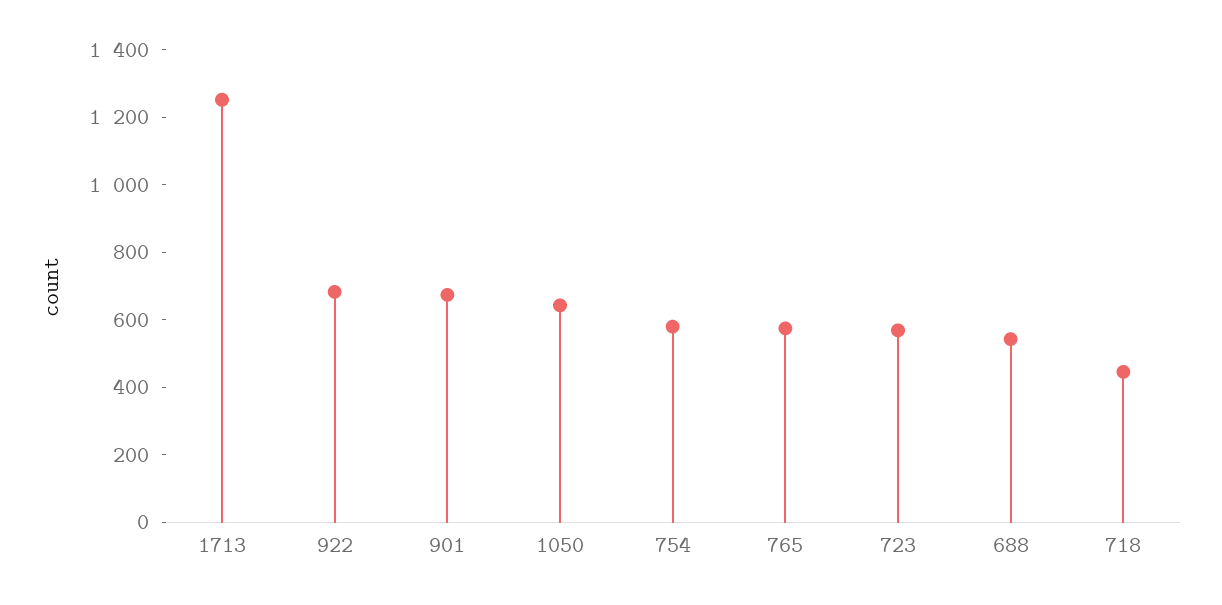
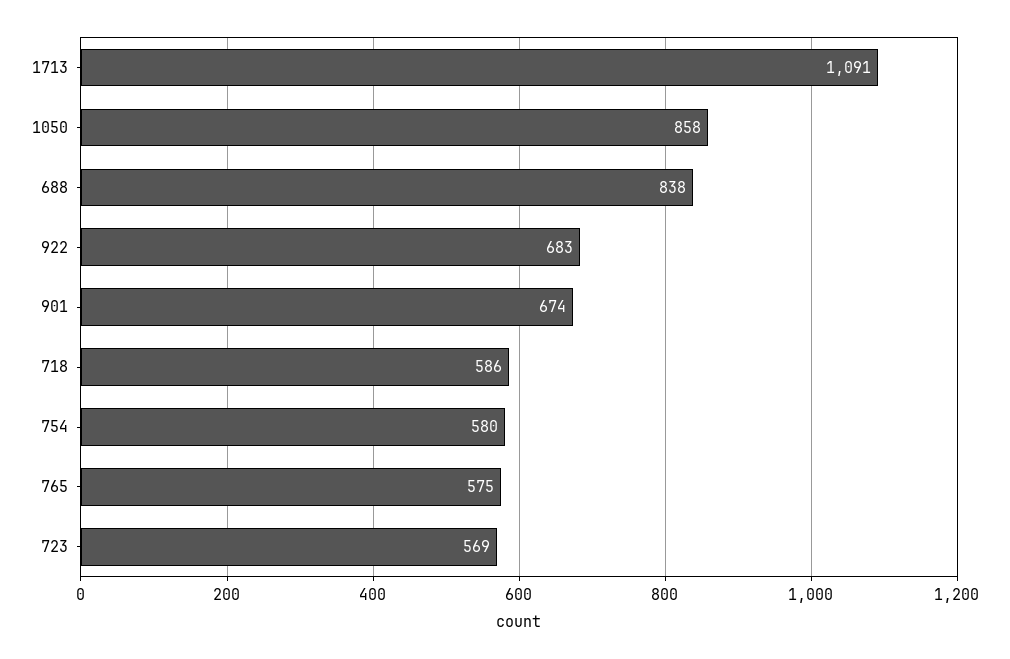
  {
-   "1713": 1250,
+   "1713": 1091,
    "922": 683,
    "901": 674,
-   "1050": 650,
+   "1050": 858,
    "754": 580,
    "765": 575,
    "723": 569,
-   "688": 550,
+   "688": 838,
-   "718": 450
+   "718": 586
  }

